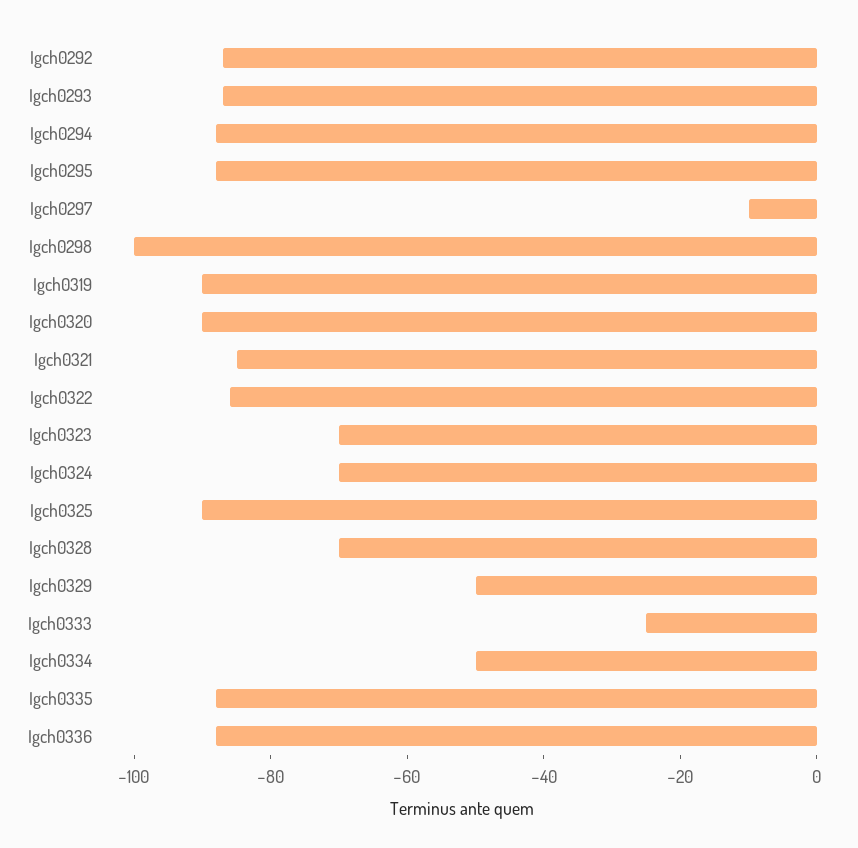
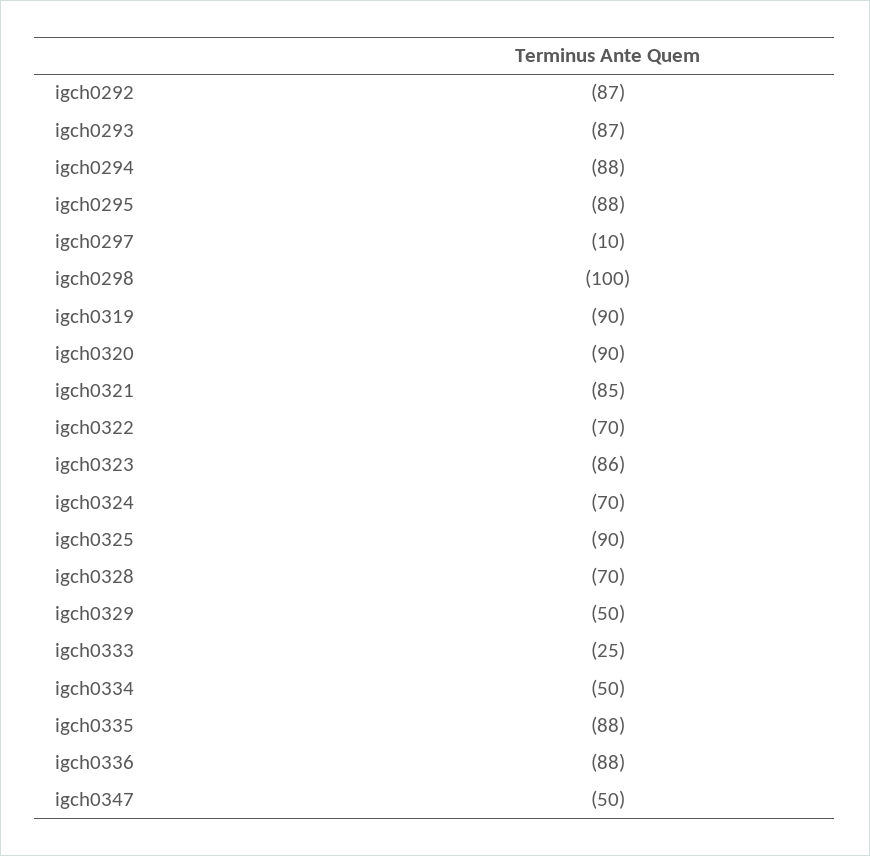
  {
    "Igch0292": -87,
    "Igch0293": -87,
    "Igch0294": -88,
    "Igch0295": -88,
    "Igch0297": -10,
    "Igch0298": -100,
    "Igch0319": -90,
    "Igch0320": -90,
    "Igch0321": -85,
-   "Igch0322": -85,
+   "Igch0322": -70,
-   "Igch0323": -70,
+   "Igch0323": -86,
    "Igch0324": -70,
    "Igch0325": -90,
    "Igch0328": -70,
    "Igch0329": -50,
    "Igch0333": -25,
    "Igch0334": -50,
    "Igch0335": -88,
-   "Igch0336": -88
+   "Igch0336": -88,
+   "igch0347": -50
  }

